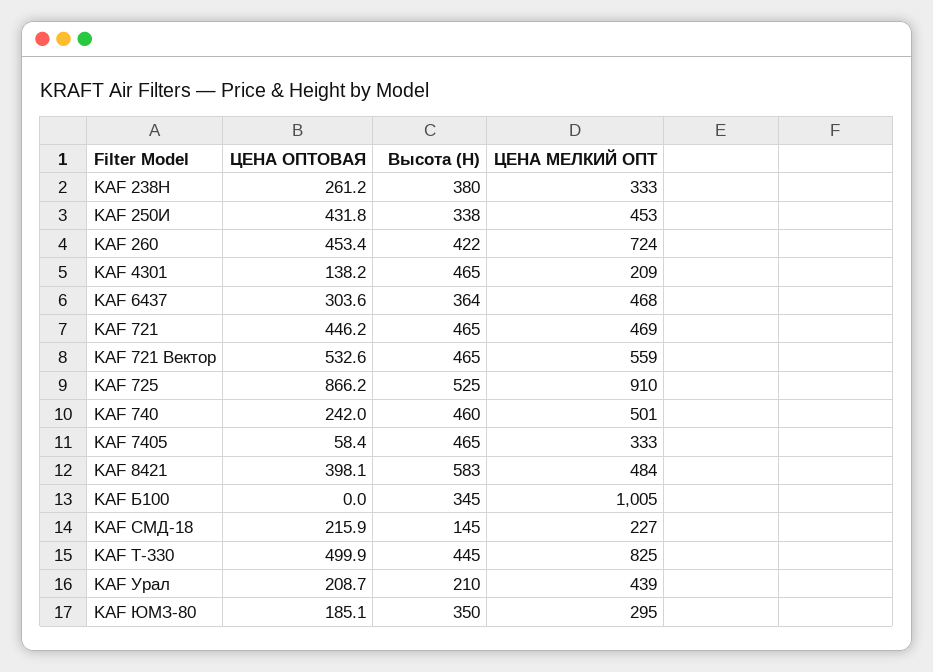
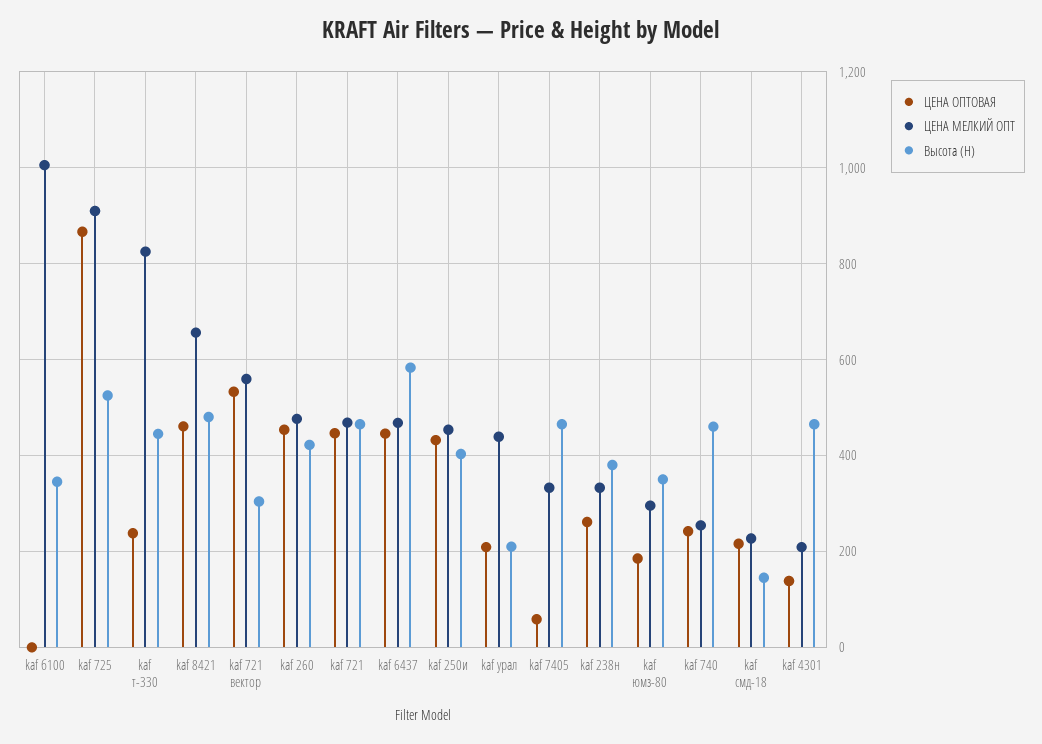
  {
    "ЦЕНА ОПТОВАЯ": {
      "KAF 238Н": 261.2,
      "KAF 250И": 431.8,
      "KAF 260": 453.4,
      "KAF 4301": 138.2,
-     "KAF 6437": 303.6,
+     "KAF 6437": 440,
      "KAF 721": 446.2,
      "KAF 721 Вектор": 532.6,
      "KAF 725": 866.2,
      "KAF 740": 242,
      "KAF 7405": 58.4,
-     "KAF 8421": 398.1,
+     "KAF 8421": 460,
      "KAF Б100": 0,
      "KAF СМД-18": 215.9,
-     "KAF Т-330": 499.9,
+     "KAF Т-330": 240,
      "KAF Урал": 208.7,
      "KAF ЮМЗ-80": 185.1
    },
    "Высота (H)": {
      "KAF 238Н": 380,
-     "KAF 250И": 338,
+     "KAF 250И": 400,
      "KAF 260": 422,
      "KAF 4301": 465,
-     "KAF 6437": 364,
+     "KAF 6437": 580,
      "KAF 721": 465,
-     "KAF 721 Вектор": 465,
+     "KAF 721 Вектор": 300,
      "KAF 725": 525,
      "KAF 740": 460,
      "KAF 7405": 465,
-     "KAF 8421": 583,
+     "KAF 8421": 480,
      "KAF Б100": 345,
      "KAF СМД-18": 145,
      "KAF Т-330": 445,
      "KAF Урал": 210,
      "KAF ЮМЗ-80": 350
    },
    "ЦЕНА МЕЛКИЙ ОПТ": {
      "KAF 238Н": 333,
      "KAF 250И": 453,
-     "KAF 260": 724,
+     "KAF 260": 480,
      "KAF 4301": 209,
      "KAF 6437": 468,
      "KAF 721": 469,
      "KAF 721 Вектор": 559,
      "KAF 725": 910,
-     "KAF 740": 501,
+     "KAF 740": 260,
      "KAF 7405": 333,
-     "KAF 8421": 484,
+     "KAF 8421": 660,
      "KAF Б100": 1005,
      "KAF СМД-18": 227,
      "KAF Т-330": 825,
      "KAF Урал": 439,
      "KAF ЮМЗ-80": 295
    }
  }

